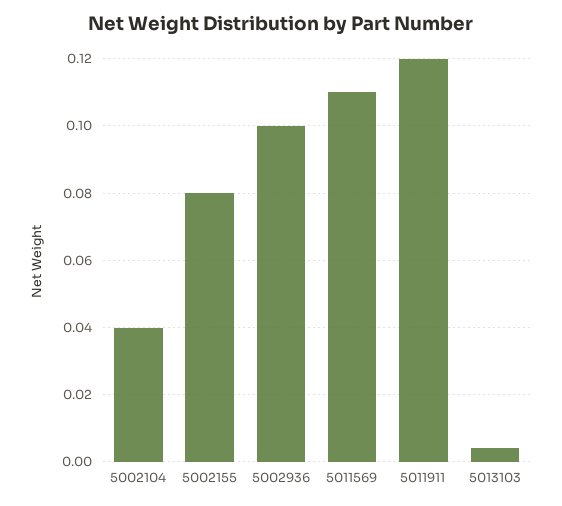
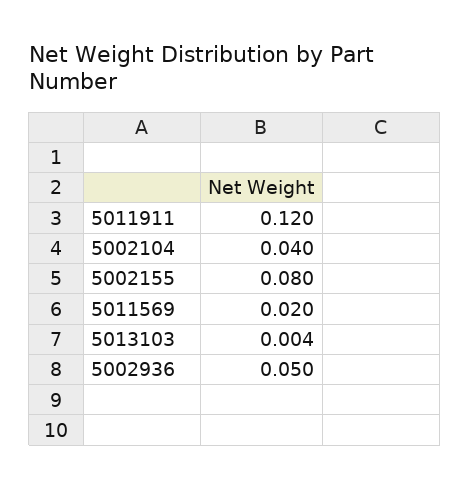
  {
    "5002104": 0.04,
    "5002155": 0.08,
-   "5002936": 0.1,
+   "5002936": 0.05,
-   "5011569": 0.11,
+   "5011569": 0.02,
    "5011911": 0.12,
    "5013103": 0.004
  }

